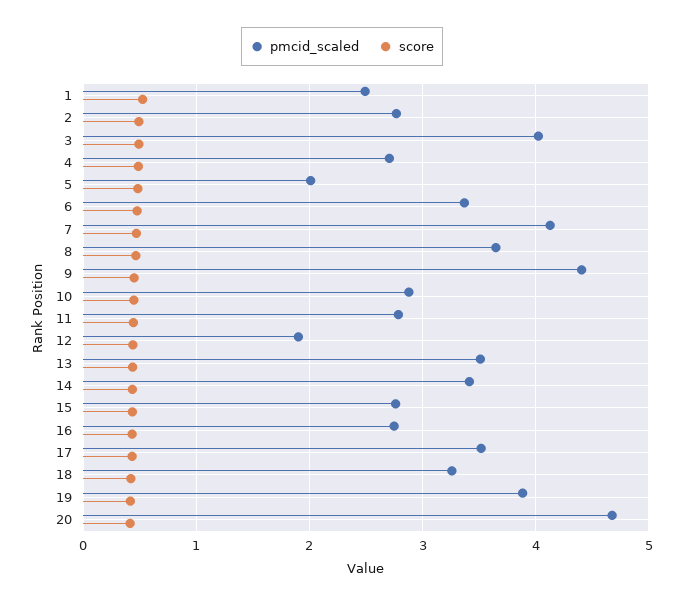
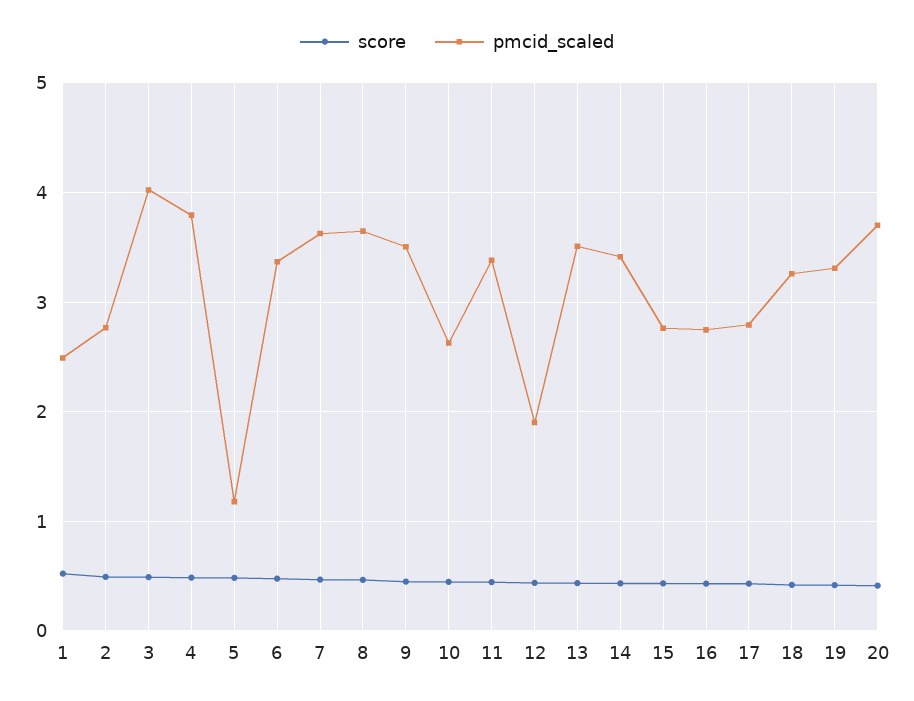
  {
    "pmcid_scaled": {
      "1": 2.5,
      "2": 2.8,
      "3": 4,
-     "4": 2.7,
+     "4": 3.8,
-     "5": 2,
+     "5": 1.2,
      "6": 3.4,
-     "7": 4.1,
+     "7": 3.6,
      "8": 3.6,
-     "9": 4.4,
+     "9": 3.5,
-     "10": 2.9,
+     "10": 2.6,
-     "11": 2.8,
+     "11": 3.4,
      "12": 1.9,
      "13": 3.5,
      "14": 3.4,
      "15": 2.8,
      "16": 2.7,
-     "17": 3.5,
+     "17": 2.8,
      "18": 3.3,
-     "19": 3.9,
+     "19": 3.3,
-     "20": 4.7
+     "20": 3.7
    },
    "score": {
      "1": 0.5,
      "2": 0.5,
      "3": 0.5,
      "4": 0.5,
      "5": 0.5,
      "6": 0.5,
      "7": 0.5,
      "8": 0.5,
      "9": 0.5,
      "10": 0.4,
      "11": 0.4,
      "12": 0.4,
      "13": 0.4,
      "14": 0.4,
      "15": 0.4,
      "16": 0.4,
      "17": 0.4,
      "18": 0.4,
      "19": 0.4,
      "20": 0.4
    }
  }

